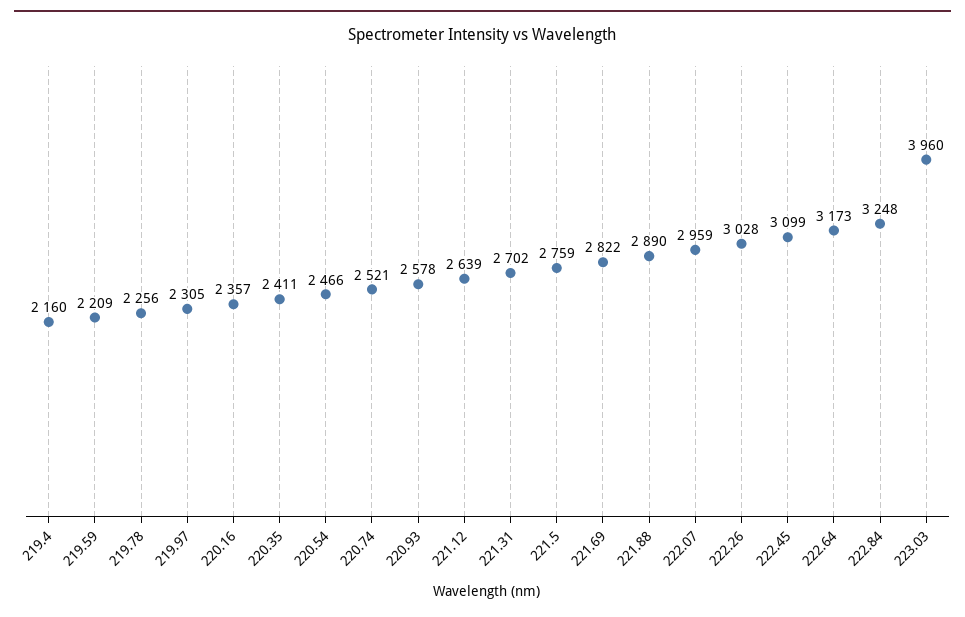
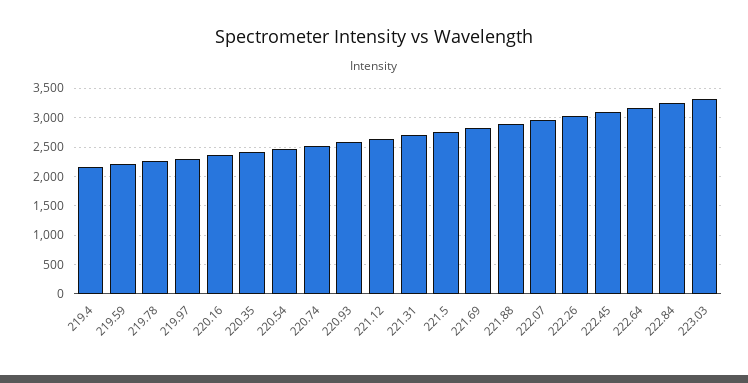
  {
    "219.4": 2160,
    "219.59": 2209,
    "219.78": 2256,
    "219.97": 2305,
    "220.16": 2357,
    "220.35": 2411,
    "220.54": 2466,
    "220.74": 2521,
    "220.93": 2578,
    "221.12": 2639,
    "221.31": 2702,
    "221.5": 2759,
    "221.69": 2822,
    "221.88": 2890,
    "222.07": 2959,
    "222.26": 3028,
    "222.45": 3099,
    "222.64": 3173,
    "222.84": 3248,
-   "223.03": 3960
+   "223.03": 3250
  }

